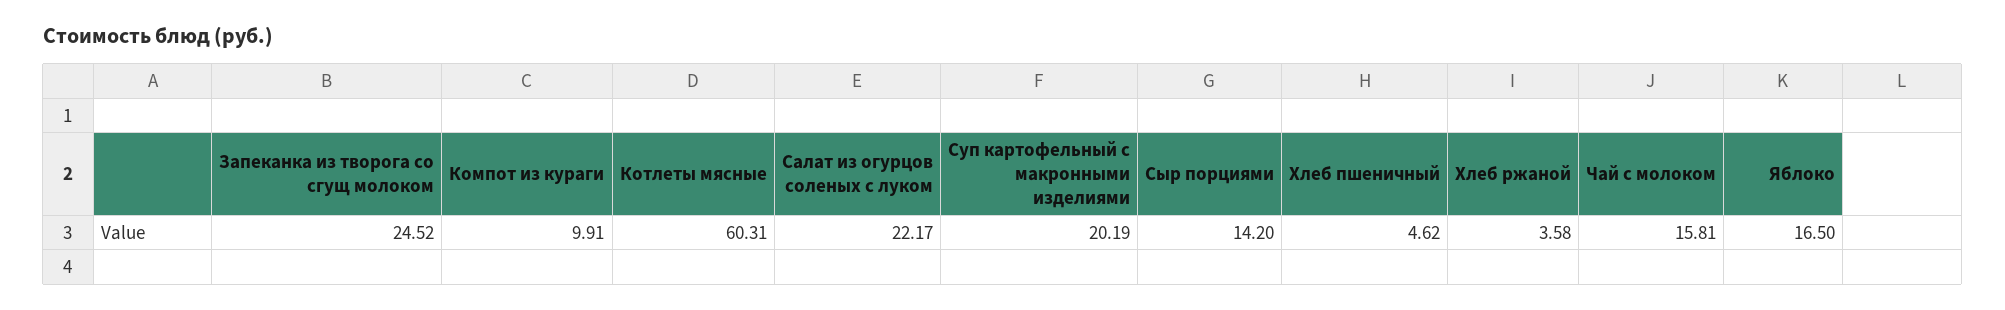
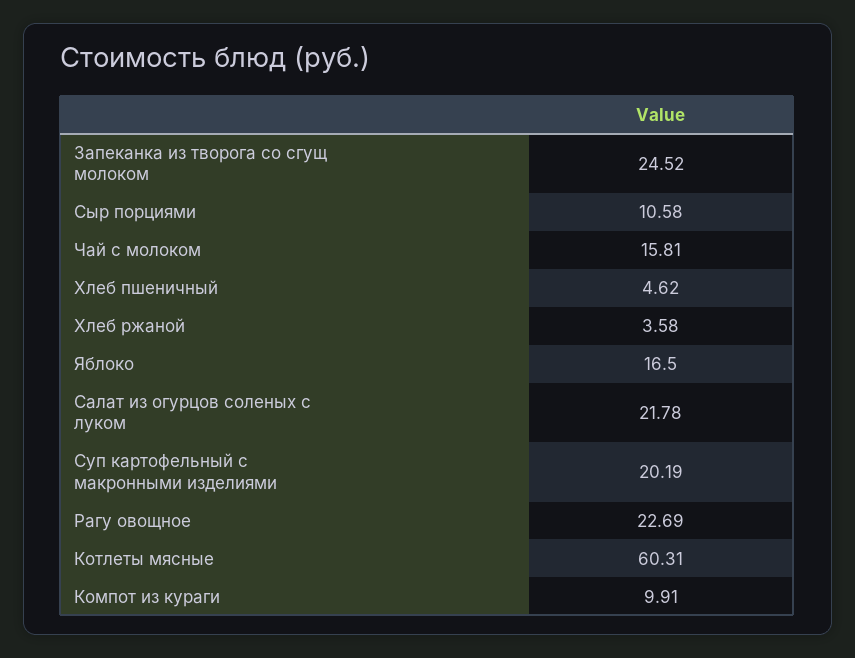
  {
    "Запеканка из творога со сгущ молоком": 24.52,
    "Компот из кураги": 9.91,
    "Котлеты мясные": 60.31,
-   "Салат из огурцов соленых с луком": 22.17,
+   "Салат из огурцов соленых с луком": 21.78,
    "Суп картофельный с макронными изделиями": 20.19,
-   "Сыр порциями": 14.2,
+   "Сыр порциями": 10.58,
    "Хлеб пшеничный": 4.62,
    "Хлеб ржаной": 3.58,
    "Чай с молоком": 15.81,
-   "Яблоко": 16.5
+   "Яблоко": 16.5,
+   "Рагу овощное": 22.69
  }

